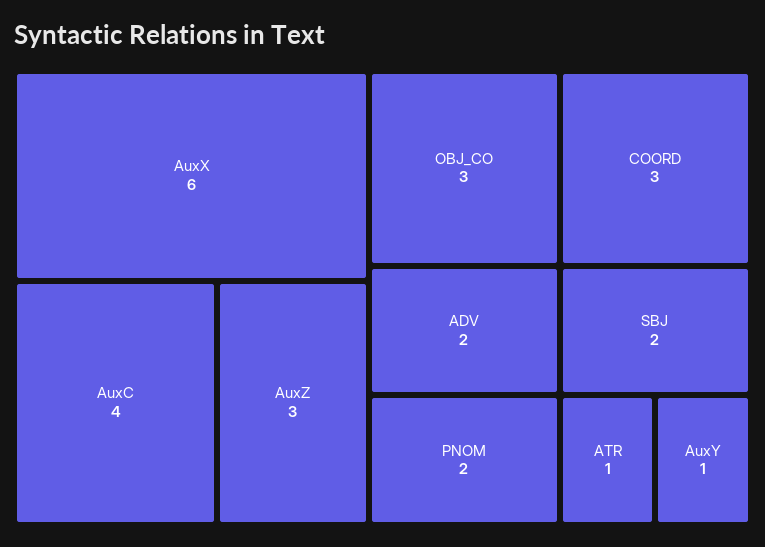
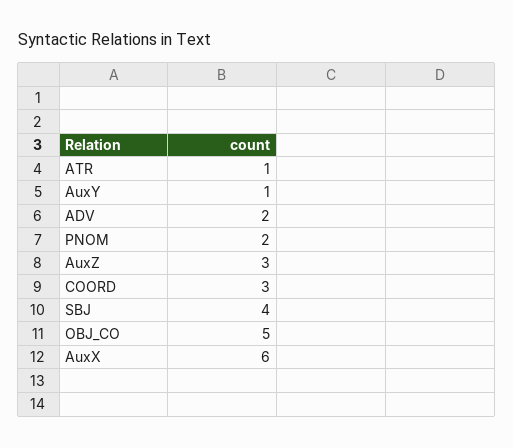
  {
    "AuxX": 6,
-   "AuxC": 4,
    "AuxZ": 3,
-   "OBJ_CO": 3,
+   "OBJ_CO": 5,
    "COORD": 3,
    "ADV": 2,
    "PNOM": 2,
-   "SBJ": 2,
+   "SBJ": 4,
    "ATR": 1,
    "AuxY": 1
  }

